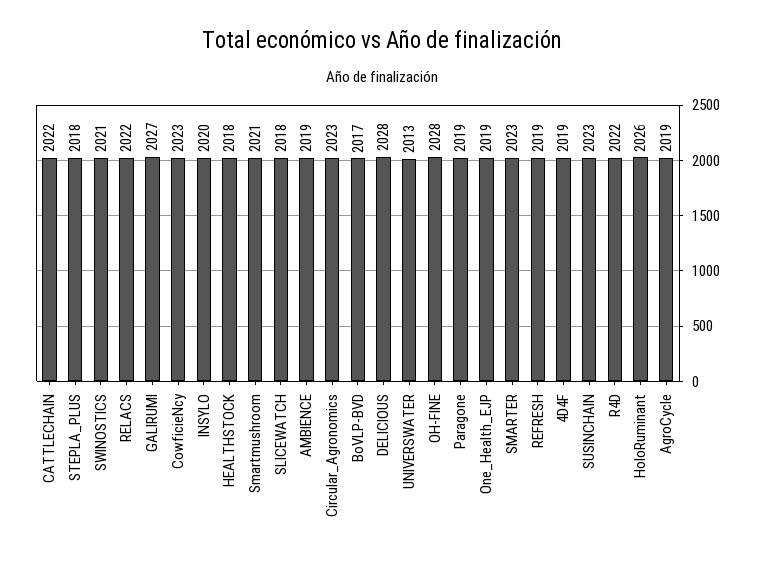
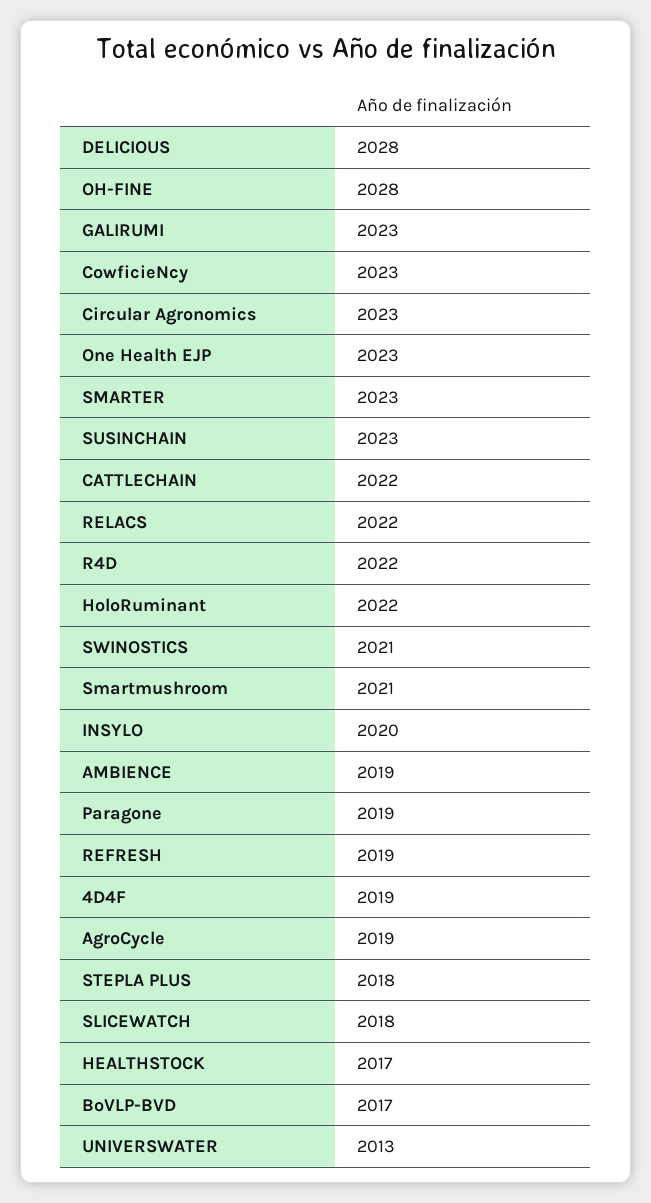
  {
    "CATTLECHAIN": 2022,
    "STEPLA_PLUS": 2018,
    "SWINOSTICS": 2021,
    "RELACS": 2022,
-   "GALIRUMI": 2027,
+   "GALIRUMI": 2023,
    "CowficieNcy": 2023,
    "INSYLO": 2020,
-   "HEALTHSTOCK": 2018,
+   "HEALTHSTOCK": 2017,
    "Smartmushroom": 2021,
    "SLICEWATCH": 2018,
    "AMBIENCE": 2019,
    "Circular_Agronomics": 2023,
    "BoVLP-BVD": 2017,
    "DELICIOUS": 2028,
    "UNIVERSWATER": 2013,
    "OH-FINE": 2028,
    "Paragone": 2019,
-   "One_Health_EJP": 2019,
+   "One_Health_EJP": 2023,
    "SMARTER": 2023,
    "REFRESH": 2019,
    "4D4F": 2019,
    "SUSINCHAIN": 2023,
    "R4D": 2022,
-   "HoloRuminant": 2026,
+   "HoloRuminant": 2022,
    "AgroCycle": 2019
  }

